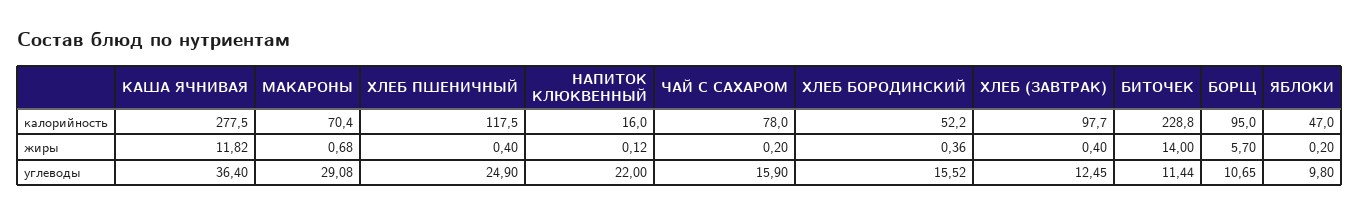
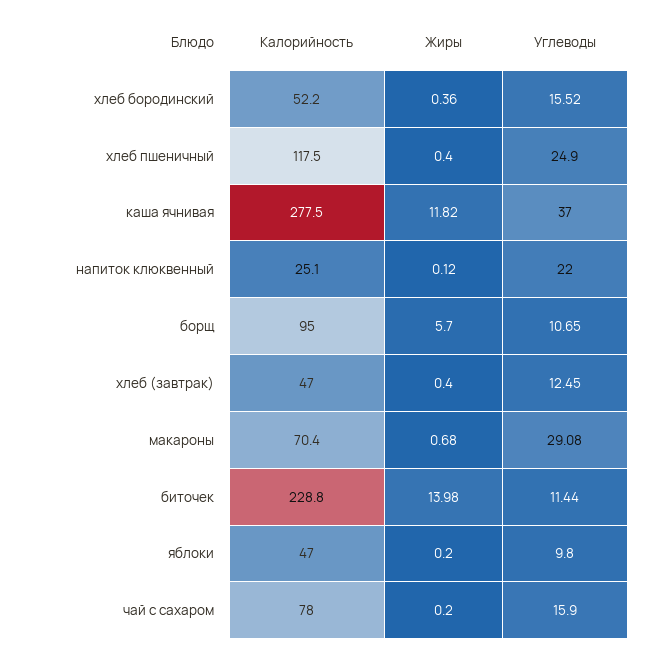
  {
    "КАША ЯЧНИВАЯ": {
      "калорийность": 277.5,
      "жиры": 11.82,
-     "углеводы": 36.4
+     "углеводы": 37
    },
    "МАКАРОНЫ": {
      "калорийность": 70.4,
      "жиры": 0.68,
      "углеводы": 29.08
    },
    "ХЛЕБ ПШЕНИЧНЫЙ": {
      "калорийность": 117.5,
      "жиры": 0.4,
      "углеводы": 24.9
    },
    "НАПИТОК КЛЮКВЕННЫЙ": {
-     "калорийность": 16,
+     "калорийность": 25.1,
      "жиры": 0.12,
      "углеводы": 22
    },
    "ЧАЙ С САХАРОМ": {
      "калорийность": 78,
      "жиры": 0.2,
      "углеводы": 15.9
    },
    "ХЛЕБ БОРОДИНСКИЙ": {
      "калорийность": 52.2,
      "жиры": 0.36,
      "углеводы": 15.52
    },
    "ХЛЕБ (ЗАВТРАК)": {
-     "калорийность": 97.7,
+     "калорийность": 47,
      "жиры": 0.4,
      "углеводы": 12.45
    },
    "БИТОЧЕК": {
      "калорийность": 228.8,
-     "жиры": 14,
+     "жиры": 13.98,
      "углеводы": 11.44
    },
    "БОРЩ": {
      "калорийность": 95,
      "жиры": 5.7,
      "углеводы": 10.65
    },
    "ЯБЛОКИ": {
      "калорийность": 47,
      "жиры": 0.2,
      "углеводы": 9.8
    }
  }

